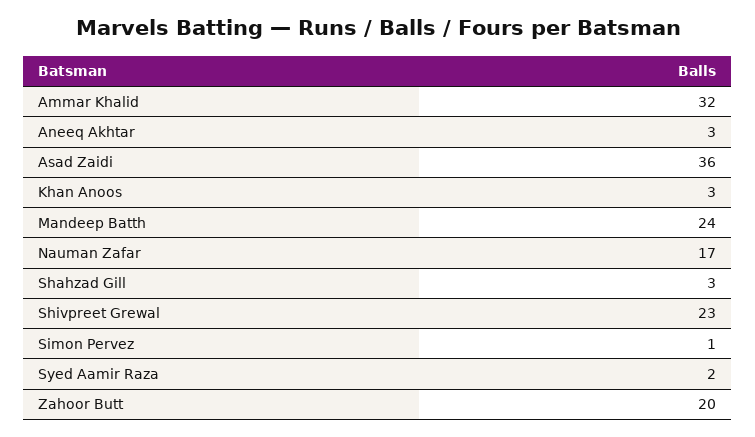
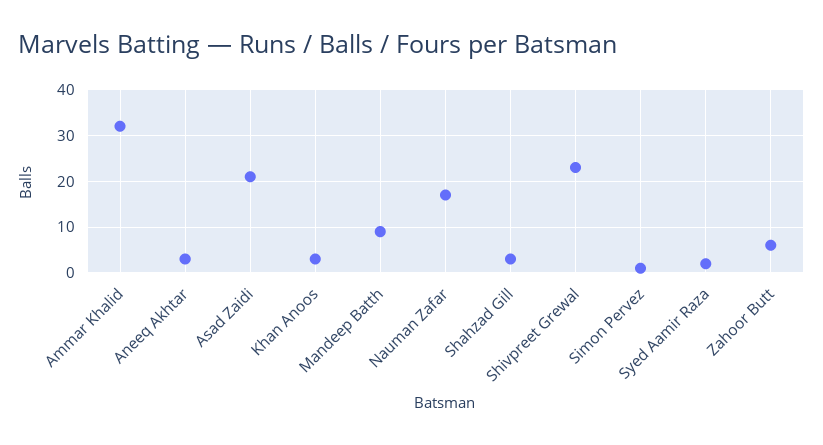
  {
    "Ammar Khalid": 32,
    "Aneeq Akhtar": 3,
-   "Asad Zaidi": 36,
+   "Asad Zaidi": 20,
    "Khan Anoos": 3,
-   "Mandeep Batth": 24,
+   "Mandeep Batth": 10,
    "Nauman Zafar": 17,
    "Shahzad Gill": 3,
    "Shivpreet Grewal": 23,
    "Simon Pervez": 1,
    "Syed Aamir Raza": 2,
-   "Zahoor Butt": 20
+   "Zahoor Butt": 5
  }

